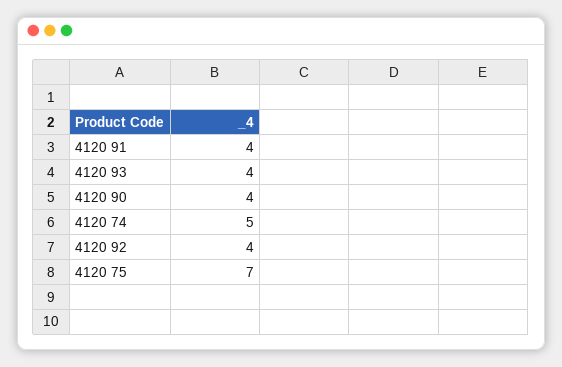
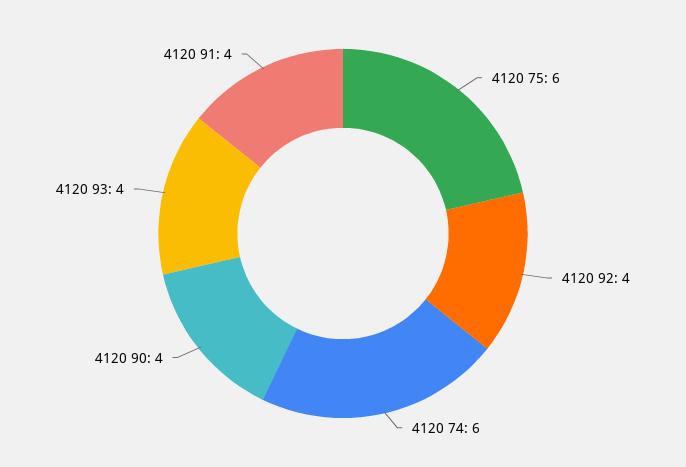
  {
    "4120 91": 4,
    "4120 93": 4,
    "4120 90": 4,
-   "4120 74": 5,
+   "4120 74": 6,
    "4120 92": 4,
-   "4120 75": 7
+   "4120 75": 6
  }

